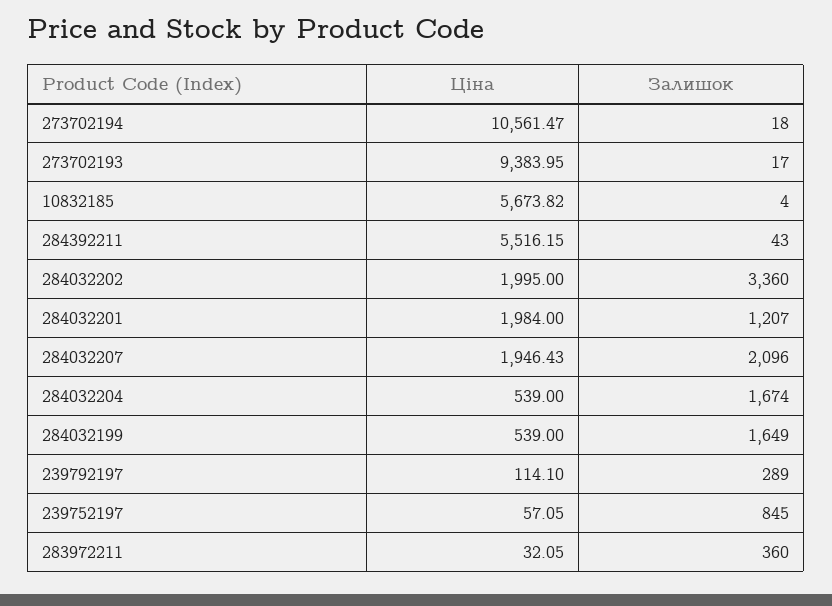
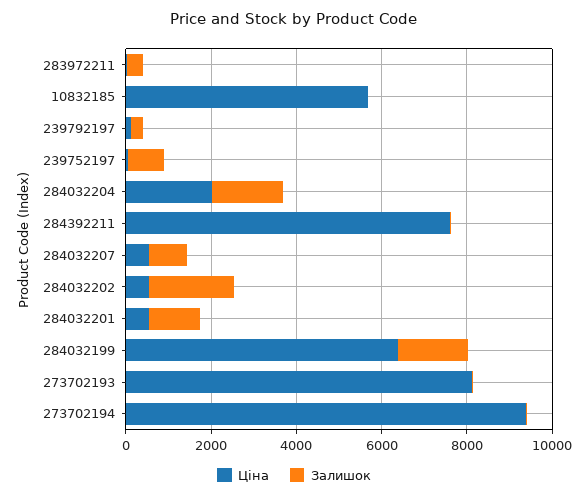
  {
    "Ціна": {
-     "273702194": 10561.47,
+     "273702194": 9500,
-     "273702193": 9383.95,
+     "273702193": 8000,
      "10832185": 5673.82,
-     "284392211": 5516.15,
+     "284392211": 7500,
-     "284032202": 1995,
+     "284032202": 500,
-     "284032201": 1984,
+     "284032201": 500,
-     "284032207": 1946.43,
+     "284032207": 500,
-     "284032204": 539,
+     "284032204": 2000,
-     "284032199": 539,
+     "284032199": 6500,
      "239792197": 114.1,
      "239752197": 57.05,
      "283972211": 32.05
    },
    "Залишок": {
      "273702194": 18,
      "273702193": 17,
      "10832185": 4,
      "284392211": 43,
-     "284032202": 3360,
+     "284032202": 2000,
      "284032201": 1207,
-     "284032207": 2096,
+     "284032207": 1000,
      "284032204": 1674,
      "284032199": 1649,
      "239792197": 289,
      "239752197": 845,
      "283972211": 360
    }
  }

